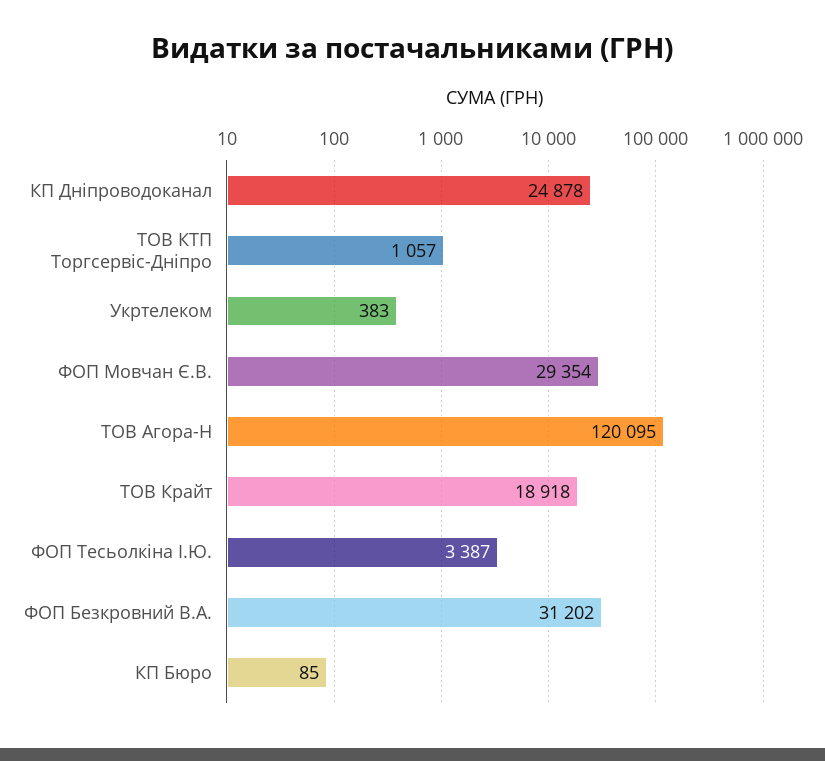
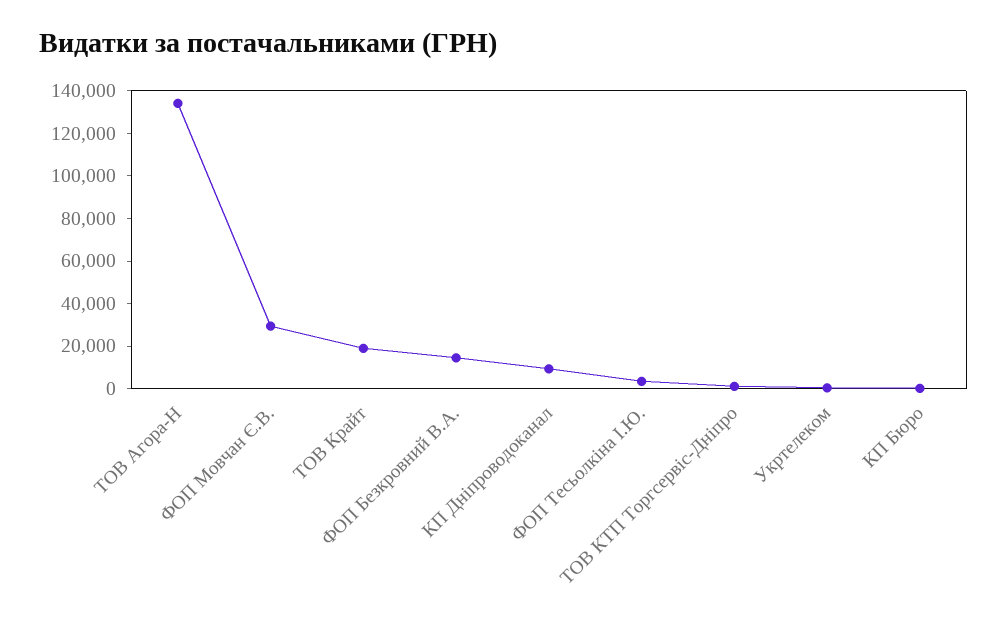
  {
-   "КП Дніпроводоканал": 24878,
+   "КП Дніпроводоканал": 10000,
    "ТОВ КТП Торгсервіс-Дніпро": 1057,
    "Укртелеком": 383,
    "ФОП Мовчан Є.В.": 29354,
-   "ТОВ Агора-Н": 120095,
+   "ТОВ Агора-Н": 135000,
    "ТОВ Крайт": 18918,
    "ФОП Тесьолкіна І.Ю.": 3387,
-   "ФОП Безкровний В.А.": 31202,
+   "ФОП Безкровний В.А.": 15000,
    "КП Бюро": 85
  }

